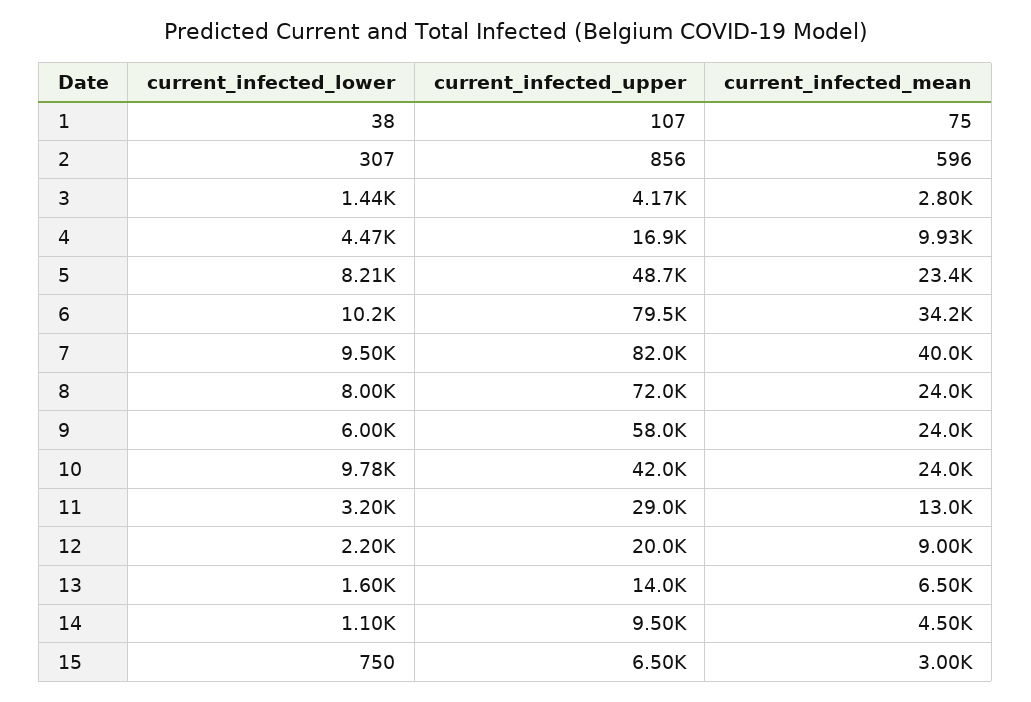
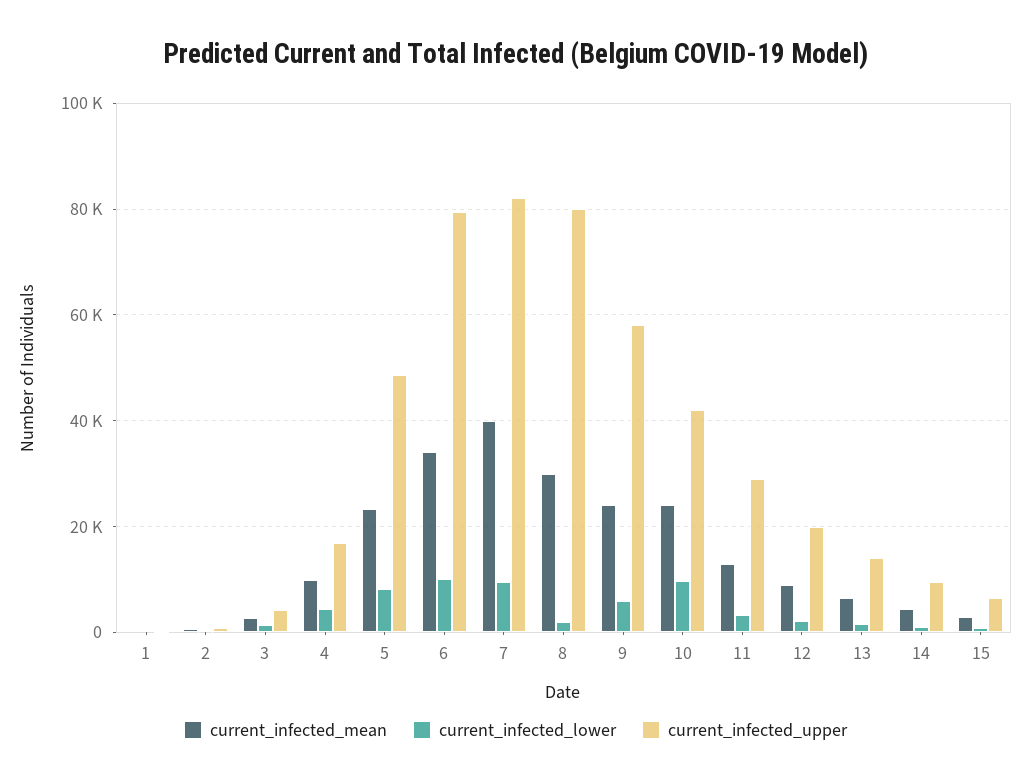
  {
    "current_infected_lower": {
      "1": 38,
      "2": 307,
      "3": 1440,
      "4": 4470,
      "5": 8210,
      "6": 10200,
      "7": 9500,
-     "8": 8000,
+     "8": 2000,
      "9": 6000,
      "10": 9780,
      "11": 3200,
      "12": 2200,
      "13": 1600,
      "14": 1100,
      "15": 750
    },
    "current_infected_upper": {
      "1": 107,
      "2": 856,
      "3": 4170,
      "4": 16900,
      "5": 48700,
      "6": 79500,
      "7": 82000,
-     "8": 72000,
+     "8": 80000,
      "9": 58000,
      "10": 42000,
      "11": 29000,
      "12": 20000,
      "13": 14000,
      "14": 9500,
      "15": 6500
    },
    "current_infected_mean": {
      "1": 75,
      "2": 596,
      "3": 2800,
      "4": 9930,
      "5": 23400,
      "6": 34200,
      "7": 40000,
-     "8": 24000,
+     "8": 30000,
      "9": 24000,
      "10": 24000,
      "11": 13000,
      "12": 9000,
      "13": 6500,
      "14": 4500,
      "15": 3000
    }
  }

